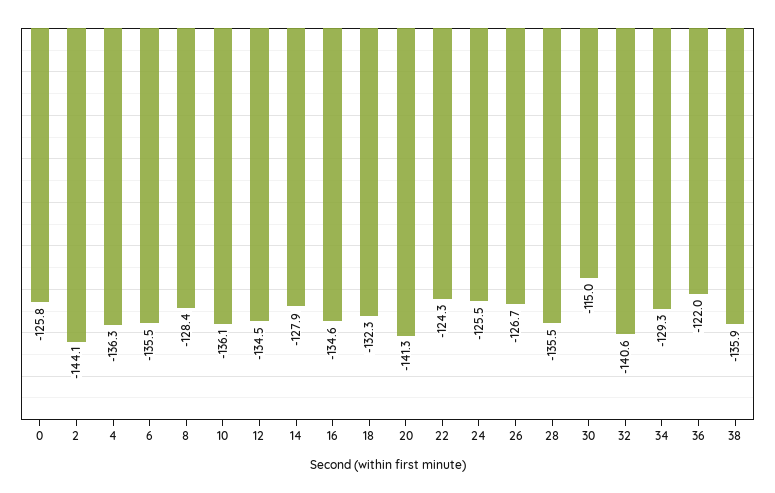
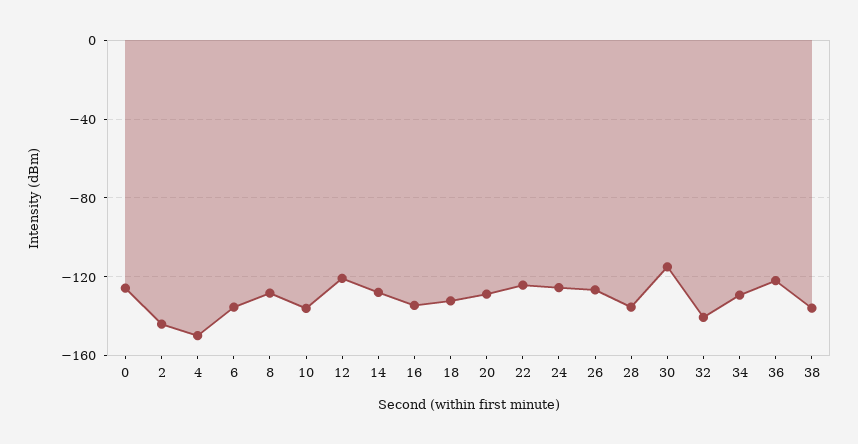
  {
    "0": -125.8,
    "2": -144.1,
-   "4": -136.3,
+   "4": -150,
    "6": -135.5,
    "8": -128.4,
    "10": -136.1,
-   "12": -134.5,
+   "12": -120,
    "14": -127.9,
    "16": -134.6,
    "18": -132.3,
-   "20": -141.3,
+   "20": -130,
    "22": -124.3,
    "24": -125.5,
    "26": -126.7,
    "28": -135.5,
    "30": -115,
    "32": -140.6,
    "34": -129.3,
    "36": -122,
    "38": -135.9
  }

